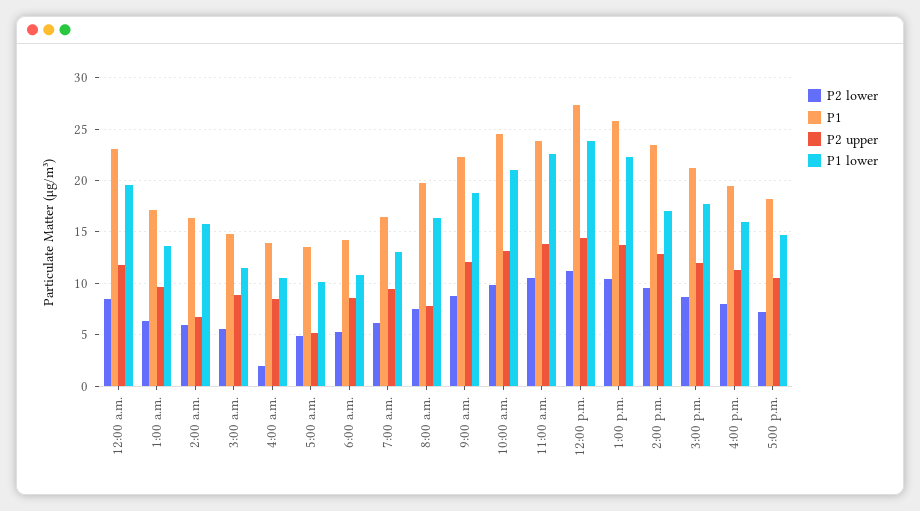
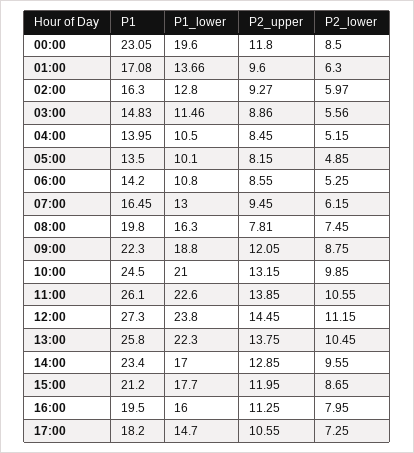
  {
    "P2 lower": {
      "12:00 a.m.": 8.5,
      "1:00 a.m.": 6.3,
      "2:00 a.m.": 5.97,
      "3:00 a.m.": 5.56,
-     "4:00 a.m.": 2,
+     "4:00 a.m.": 5.15,
      "5:00 a.m.": 4.85,
      "6:00 a.m.": 5.25,
      "7:00 a.m.": 6.15,
      "8:00 a.m.": 7.45,
      "9:00 a.m.": 8.75,
      "10:00 a.m.": 9.85,
      "11:00 a.m.": 10.55,
      "12:00 p.m.": 11.15,
      "1:00 p.m.": 10.45,
      "2:00 p.m.": 9.55,
      "3:00 p.m.": 8.65,
      "4:00 p.m.": 7.95,
      "5:00 p.m.": 7.25
    },
    "P1": {
      "12:00 a.m.": 23.05,
      "1:00 a.m.": 17.08,
      "2:00 a.m.": 16.3,
      "3:00 a.m.": 14.83,
      "4:00 a.m.": 13.95,
      "5:00 a.m.": 13.5,
      "6:00 a.m.": 14.2,
      "7:00 a.m.": 16.45,
      "8:00 a.m.": 19.8,
      "9:00 a.m.": 22.3,
      "10:00 a.m.": 24.5,
-     "11:00 a.m.": 24,
+     "11:00 a.m.": 26.1,
      "12:00 p.m.": 27.3,
      "1:00 p.m.": 25.8,
      "2:00 p.m.": 23.4,
      "3:00 p.m.": 21.2,
      "4:00 p.m.": 19.5,
      "5:00 p.m.": 18.2
    },
    "P2 upper": {
      "12:00 a.m.": 11.8,
      "1:00 a.m.": 9.6,
-     "2:00 a.m.": 7,
+     "2:00 a.m.": 9.27,
      "3:00 a.m.": 8.86,
      "4:00 a.m.": 8.45,
-     "5:00 a.m.": 5,
+     "5:00 a.m.": 8.15,
      "6:00 a.m.": 8.55,
      "7:00 a.m.": 9.45,
      "8:00 a.m.": 7.81,
      "9:00 a.m.": 12.05,
      "10:00 a.m.": 13.15,
      "11:00 a.m.": 13.85,
      "12:00 p.m.": 14.45,
      "1:00 p.m.": 13.75,
      "2:00 p.m.": 12.85,
      "3:00 p.m.": 11.95,
      "4:00 p.m.": 11.25,
      "5:00 p.m.": 10.55
    },
    "P1 lower": {
      "12:00 a.m.": 19.6,
      "1:00 a.m.": 13.66,
-     "2:00 a.m.": 16,
+     "2:00 a.m.": 12.8,
      "3:00 a.m.": 11.46,
      "4:00 a.m.": 10.5,
      "5:00 a.m.": 10.1,
      "6:00 a.m.": 10.8,
      "7:00 a.m.": 13,
      "8:00 a.m.": 16.3,
      "9:00 a.m.": 18.8,
      "10:00 a.m.": 21,
      "11:00 a.m.": 22.6,
      "12:00 p.m.": 23.8,
      "1:00 p.m.": 22.3,
      "2:00 p.m.": 17,
      "3:00 p.m.": 17.7,
      "4:00 p.m.": 16,
      "5:00 p.m.": 14.7
    }
  }

